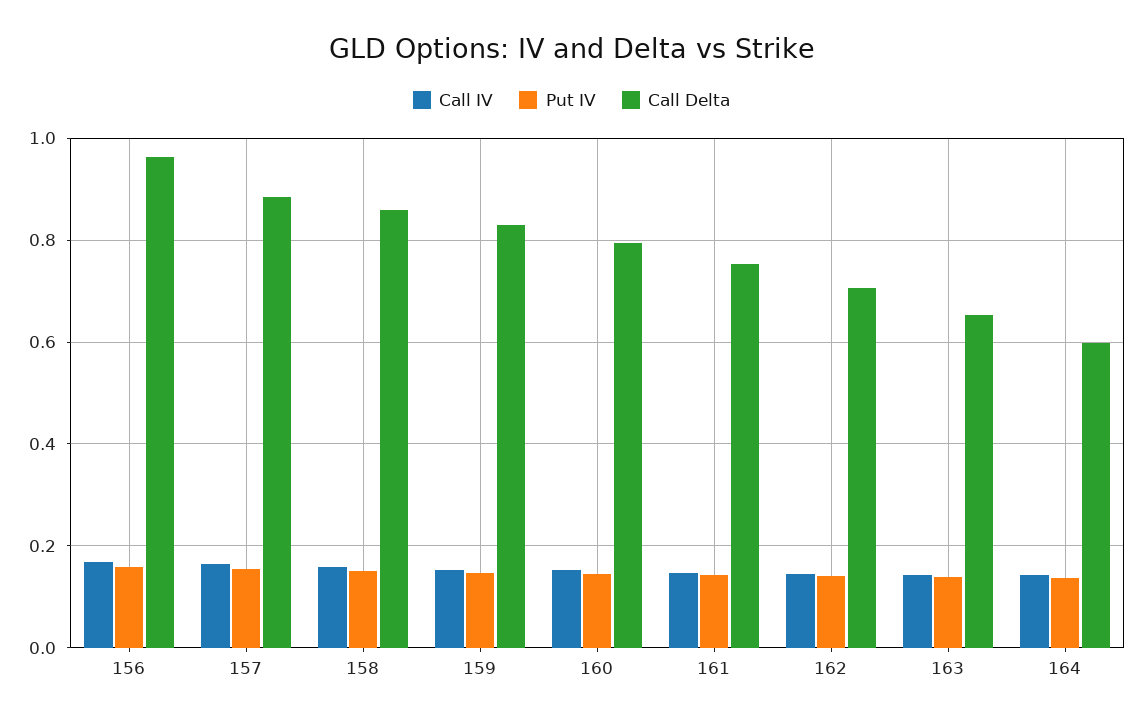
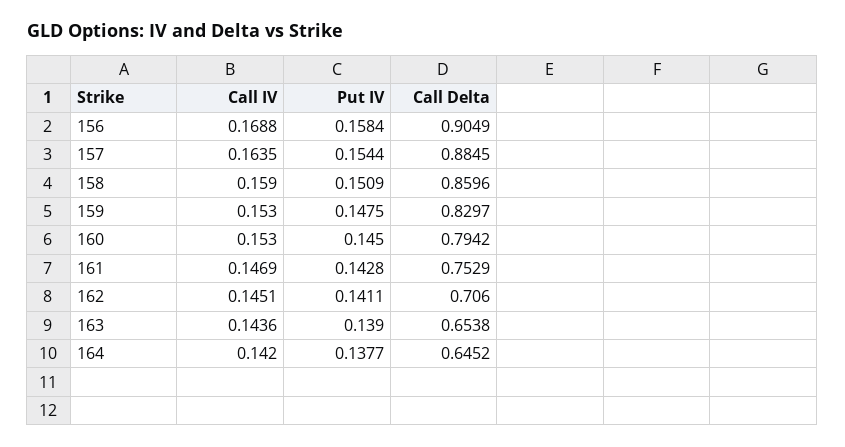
  {
    "Call IV": {
      "156": 0.1688,
      "157": 0.1635,
      "158": 0.159,
      "159": 0.153,
      "160": 0.153,
      "161": 0.1469,
      "162": 0.1451,
      "163": 0.1436,
      "164": 0.142
    },
    "Put IV": {
      "156": 0.1584,
      "157": 0.1544,
      "158": 0.1509,
      "159": 0.1475,
      "160": 0.145,
      "161": 0.1428,
      "162": 0.1411,
      "163": 0.139,
      "164": 0.1377
    },
    "Call Delta": {
-     "156": 0.96,
+     "156": 0.9049,
      "157": 0.8845,
      "158": 0.8596,
      "159": 0.8297,
      "160": 0.7942,
      "161": 0.7529,
      "162": 0.706,
      "163": 0.6538,
-     "164": 0.6
+     "164": 0.6452
    }
  }

